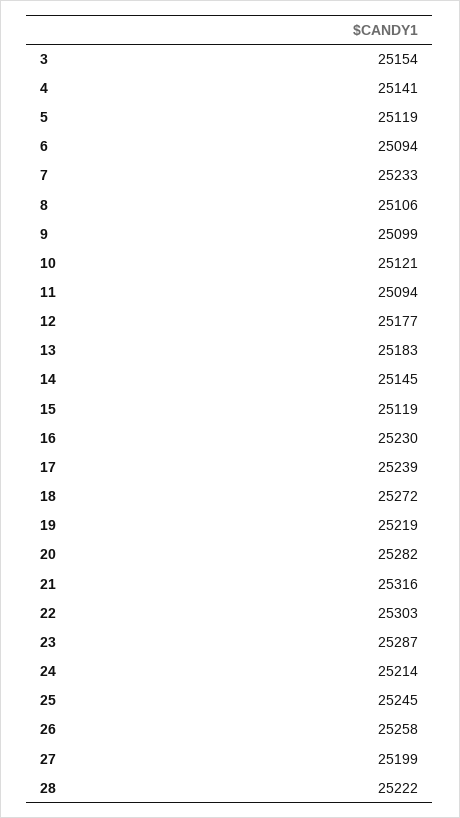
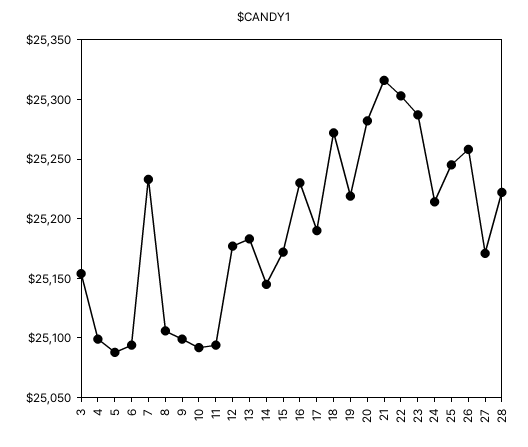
  {
    "3": 25154,
-   "4": 25141,
+   "4": 25100,
-   "5": 25119,
+   "5": 25090,
    "6": 25094,
    "7": 25233,
    "8": 25106,
    "9": 25099,
-   "10": 25121,
+   "10": 25090,
    "11": 25094,
    "12": 25177,
    "13": 25183,
    "14": 25145,
-   "15": 25119,
+   "15": 25170,
    "16": 25230,
-   "17": 25239,
+   "17": 25190,
    "18": 25272,
    "19": 25219,
    "20": 25282,
    "21": 25316,
    "22": 25303,
    "23": 25287,
    "24": 25214,
    "25": 25245,
    "26": 25258,
-   "27": 25199,
+   "27": 25170,
    "28": 25222
  }

